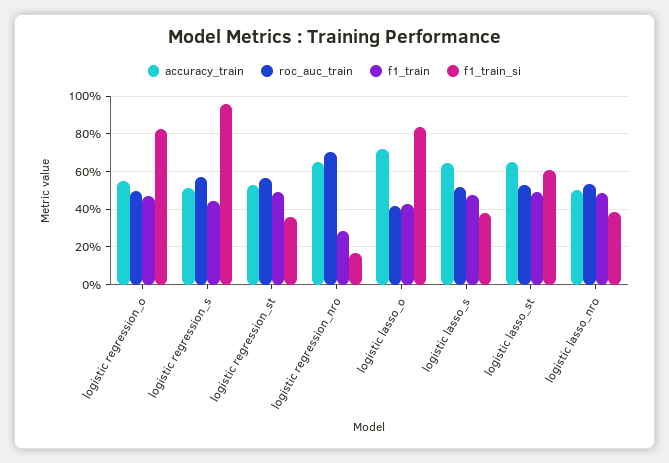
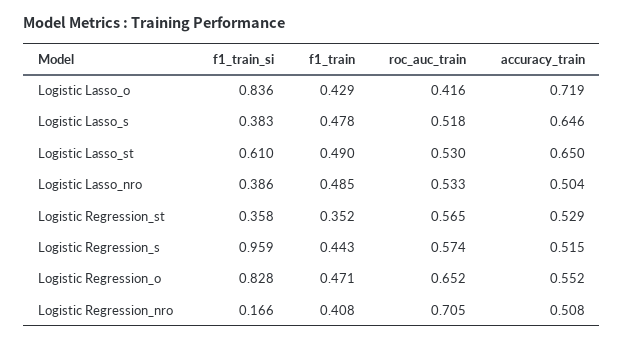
  {
    "accuracy_train": {
      "logistic regression_o": 0.552,
      "logistic regression_s": 0.515,
      "logistic regression_st": 0.529,
-     "logistic regression_nro": 0.65,
+     "logistic regression_nro": 0.508,
      "logistic lasso_o": 0.719,
      "logistic lasso_s": 0.646,
      "logistic lasso_st": 0.65,
      "logistic lasso_nro": 0.504
    },
    "roc_auc_train": {
-     "logistic regression_o": 0.5,
+     "logistic regression_o": 0.652,
      "logistic regression_s": 0.574,
      "logistic regression_st": 0.565,
      "logistic regression_nro": 0.705,
      "logistic lasso_o": 0.416,
      "logistic lasso_s": 0.518,
      "logistic lasso_st": 0.53,
      "logistic lasso_nro": 0.533
    },
    "f1_train": {
      "logistic regression_o": 0.471,
      "logistic regression_s": 0.443,
-     "logistic regression_st": 0.5,
+     "logistic regression_st": 0.352,
-     "logistic regression_nro": 0.3,
+     "logistic regression_nro": 0.408,
      "logistic lasso_o": 0.429,
      "logistic lasso_s": 0.478,
      "logistic lasso_st": 0.49,
      "logistic lasso_nro": 0.485
    },
    "f1_train_si": {
      "logistic regression_o": 0.828,
      "logistic regression_s": 0.959,
      "logistic regression_st": 0.358,
      "logistic regression_nro": 0.166,
      "logistic lasso_o": 0.836,
      "logistic lasso_s": 0.383,
      "logistic lasso_st": 0.61,
      "logistic lasso_nro": 0.386
    }
  }

